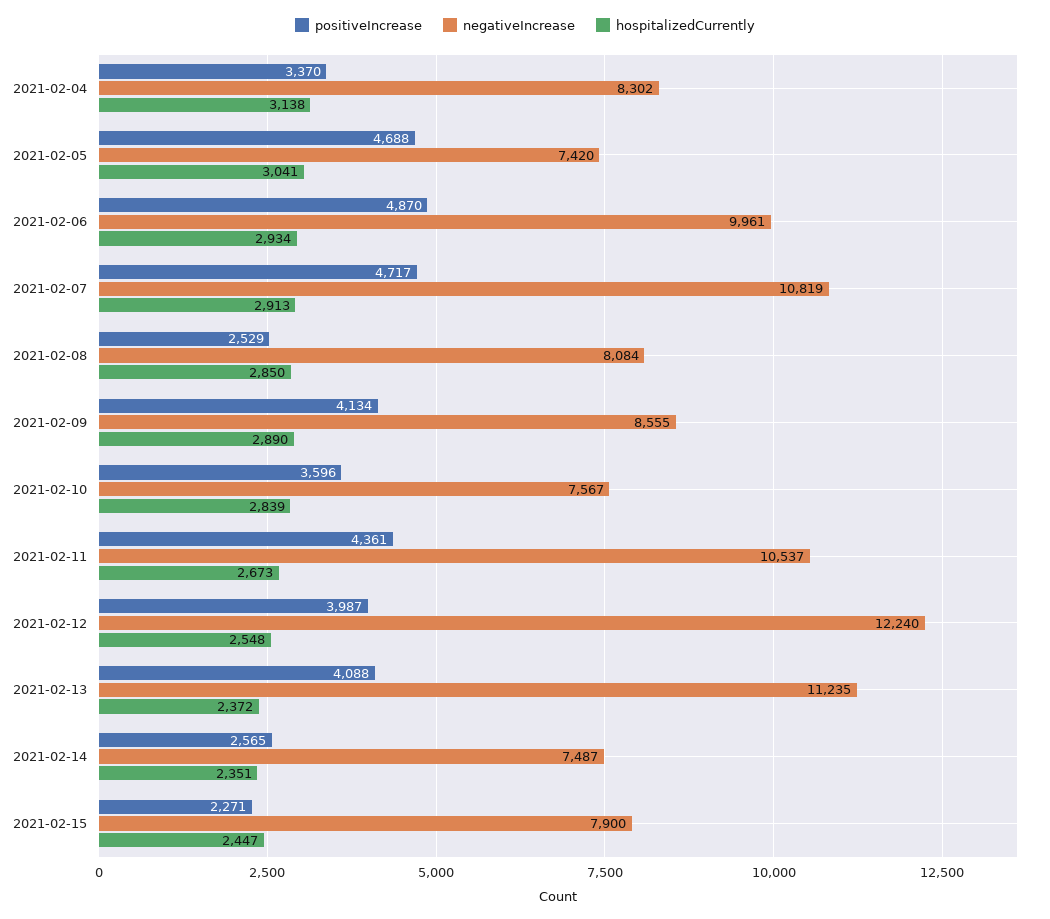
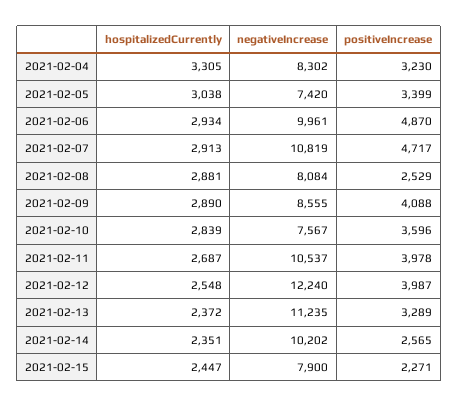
  {
    "positiveIncrease": {
-     "2021-02-04": 3370,
+     "2021-02-04": 3230,
-     "2021-02-05": 4688,
+     "2021-02-05": 3399,
      "2021-02-06": 4870,
      "2021-02-07": 4717,
      "2021-02-08": 2529,
-     "2021-02-09": 4134,
+     "2021-02-09": 4088,
      "2021-02-10": 3596,
-     "2021-02-11": 4361,
+     "2021-02-11": 3978,
      "2021-02-12": 3987,
-     "2021-02-13": 4088,
+     "2021-02-13": 3289,
      "2021-02-14": 2565,
      "2021-02-15": 2271
    },
    "negativeIncrease": {
      "2021-02-04": 8302,
      "2021-02-05": 7420,
      "2021-02-06": 9961,
      "2021-02-07": 10819,
      "2021-02-08": 8084,
      "2021-02-09": 8555,
      "2021-02-10": 7567,
      "2021-02-11": 10537,
      "2021-02-12": 12240,
      "2021-02-13": 11235,
-     "2021-02-14": 7487,
+     "2021-02-14": 10202,
      "2021-02-15": 7900
    },
    "hospitalizedCurrently": {
-     "2021-02-04": 3138,
+     "2021-02-04": 3305,
-     "2021-02-05": 3041,
+     "2021-02-05": 3038,
      "2021-02-06": 2934,
      "2021-02-07": 2913,
-     "2021-02-08": 2850,
+     "2021-02-08": 2881,
      "2021-02-09": 2890,
      "2021-02-10": 2839,
-     "2021-02-11": 2673,
+     "2021-02-11": 2687,
      "2021-02-12": 2548,
      "2021-02-13": 2372,
      "2021-02-14": 2351,
      "2021-02-15": 2447
    }
  }

